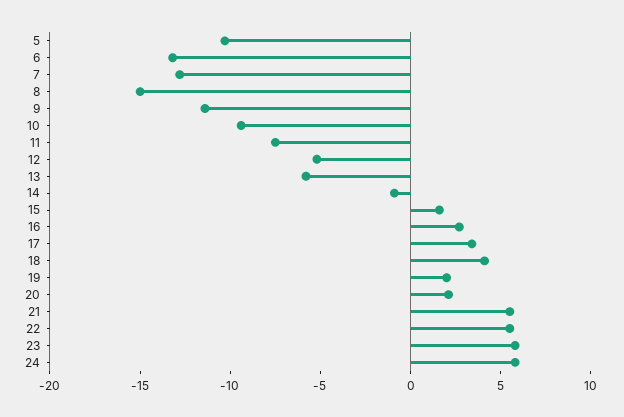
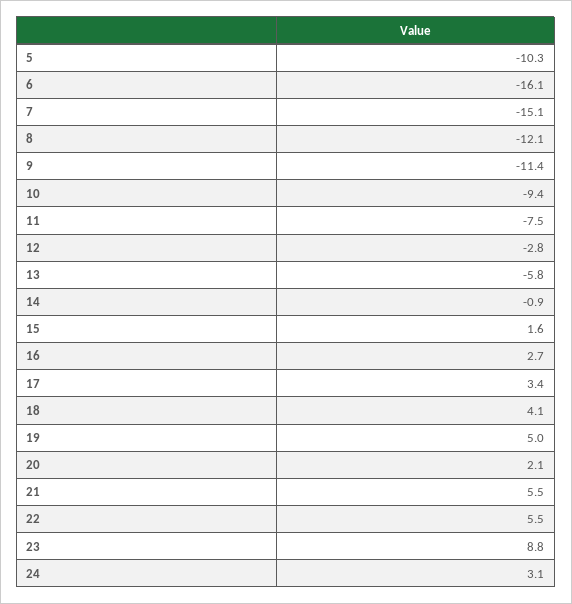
  {
    "5": -10.3,
-   "6": -13,
+   "6": -16.1,
-   "7": -13,
+   "7": -15.1,
-   "8": -15,
+   "8": -12.1,
    "9": -11.4,
    "10": -9.4,
    "11": -7.5,
-   "12": -5,
+   "12": -2.8,
    "13": -5.8,
    "14": -0.9,
    "15": 1.6,
    "16": 2.7,
    "17": 3.4,
    "18": 4.1,
-   "19": 2,
+   "19": 5,
    "20": 2.1,
    "21": 5.5,
    "22": 5.5,
-   "23": 6,
+   "23": 8.8,
-   "24": 6
+   "24": 3.1
  }

